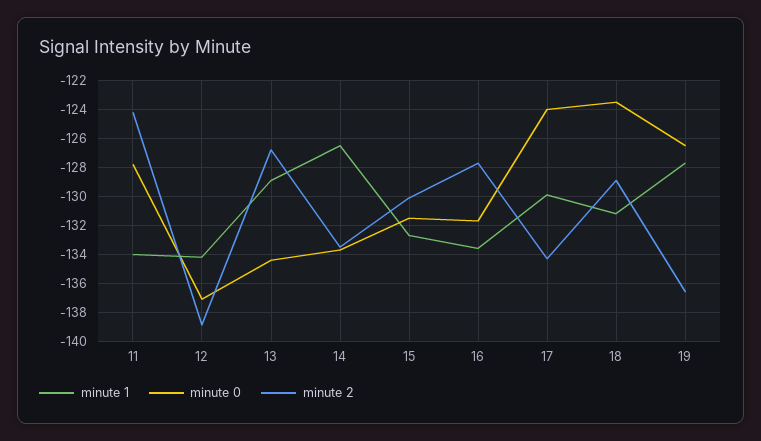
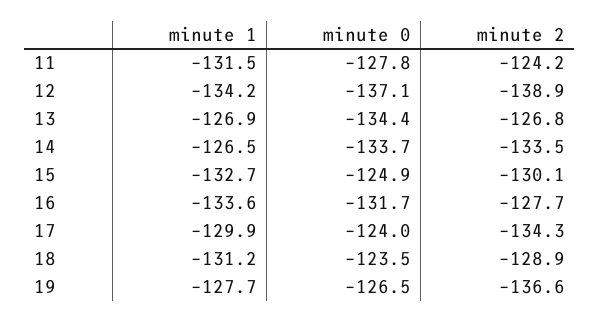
  {
    "minute 1": {
-     "11": -134,
+     "11": -131.5,
      "12": -134.2,
-     "13": -129,
+     "13": -126.9,
      "14": -126.5,
      "15": -132.7,
      "16": -133.6,
      "17": -129.9,
      "18": -131.2,
      "19": -127.7
    },
    "minute 0": {
      "11": -127.8,
      "12": -137.1,
      "13": -134.4,
      "14": -133.7,
-     "15": -131.5,
+     "15": -124.9,
      "16": -131.7,
      "17": -124,
      "18": -123.5,
      "19": -126.5
    },
    "minute 2": {
      "11": -124.2,
      "12": -138.9,
      "13": -126.8,
      "14": -133.5,
      "15": -130.1,
      "16": -127.7,
      "17": -134.3,
      "18": -128.9,
      "19": -136.6
    }
  }

